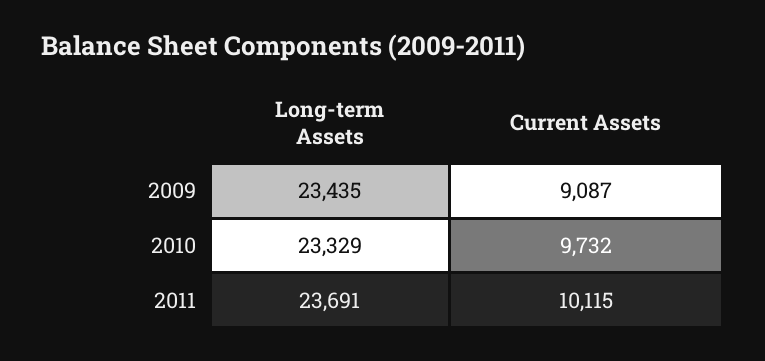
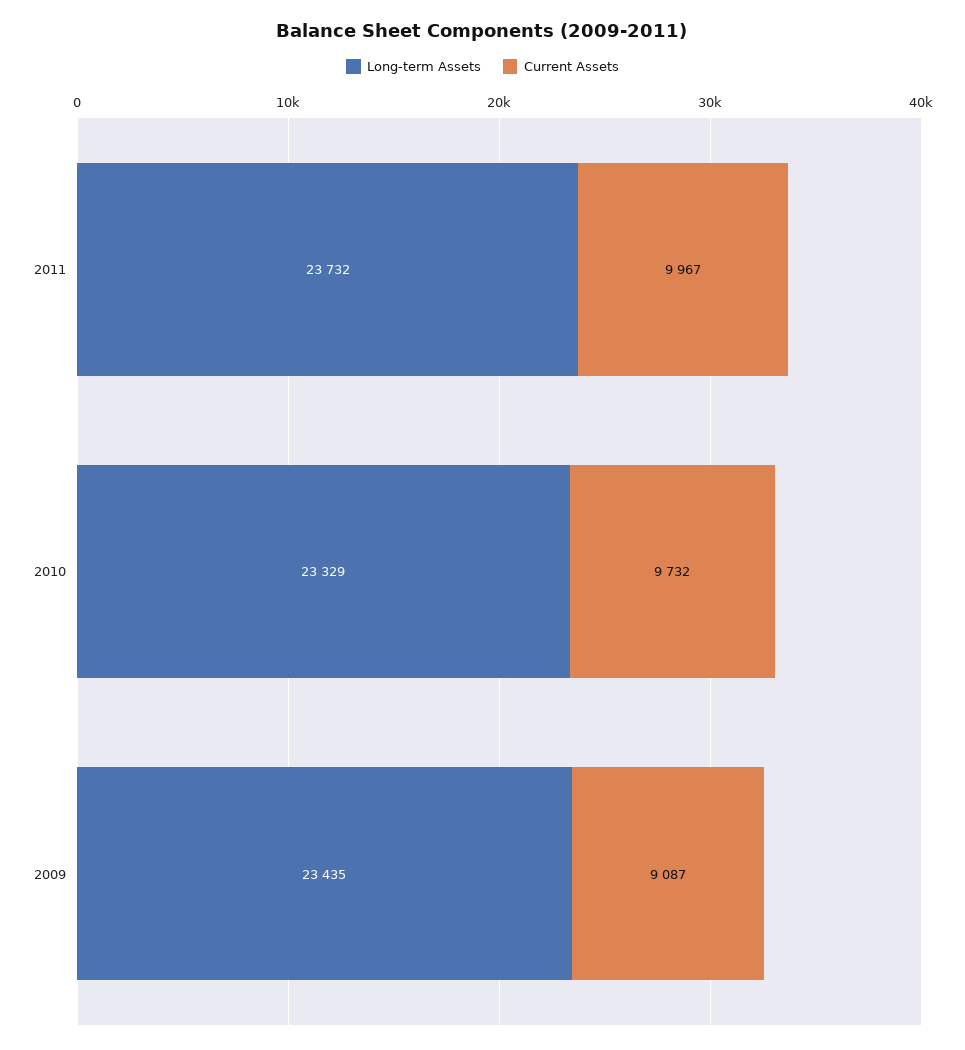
  {
    "Long-term Assets": {
      "2009": 23435,
      "2010": 23329,
-     "2011": 23691
+     "2011": 23732
    },
    "Current Assets": {
      "2009": 9087,
      "2010": 9732,
-     "2011": 10115
+     "2011": 9967
    }
  }

